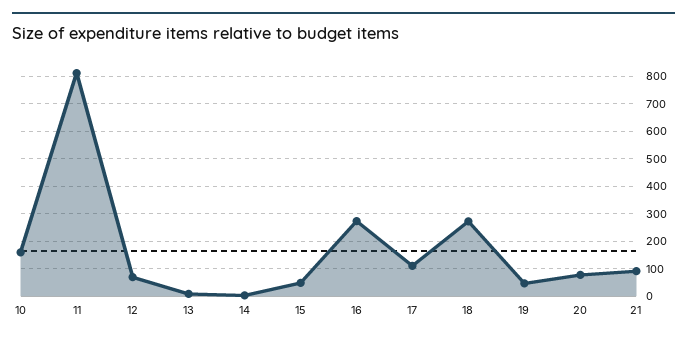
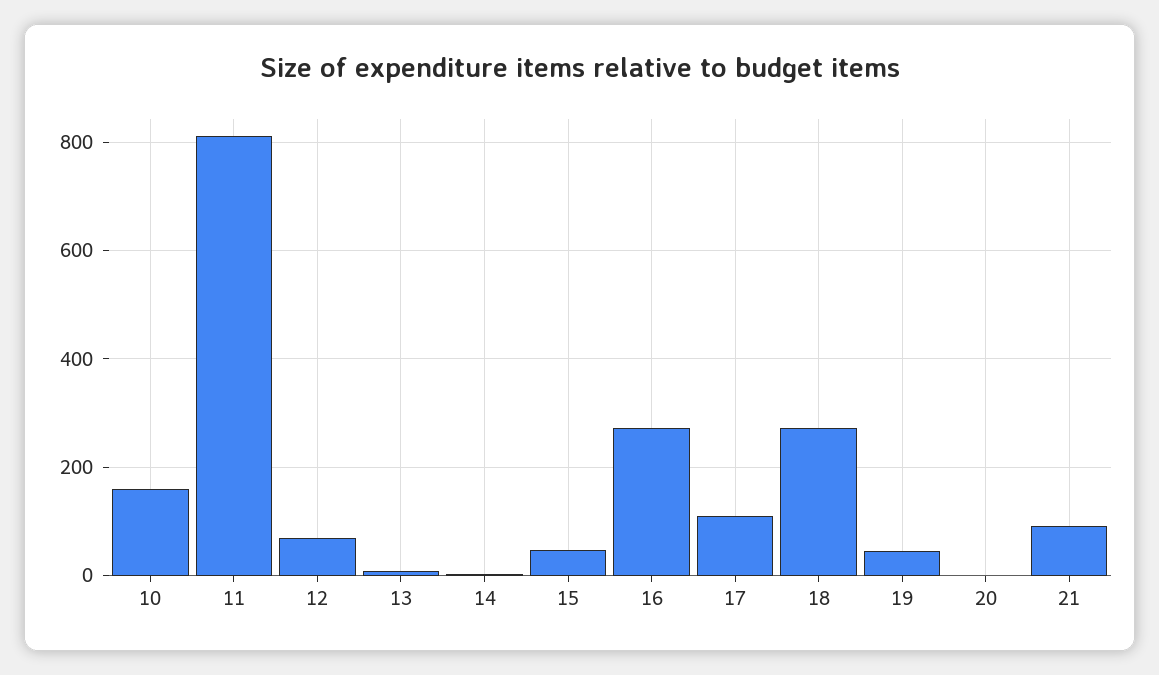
  {
    "10": 160,
    "11": 820,
    "12": 60,
    "13": 0,
    "14": 0,
    "15": 40,
    "16": 280,
    "17": 120,
    "18": 280,
    "19": 40,
-   "20": 75,
+   "20": 0,
    "21": 100
  }

